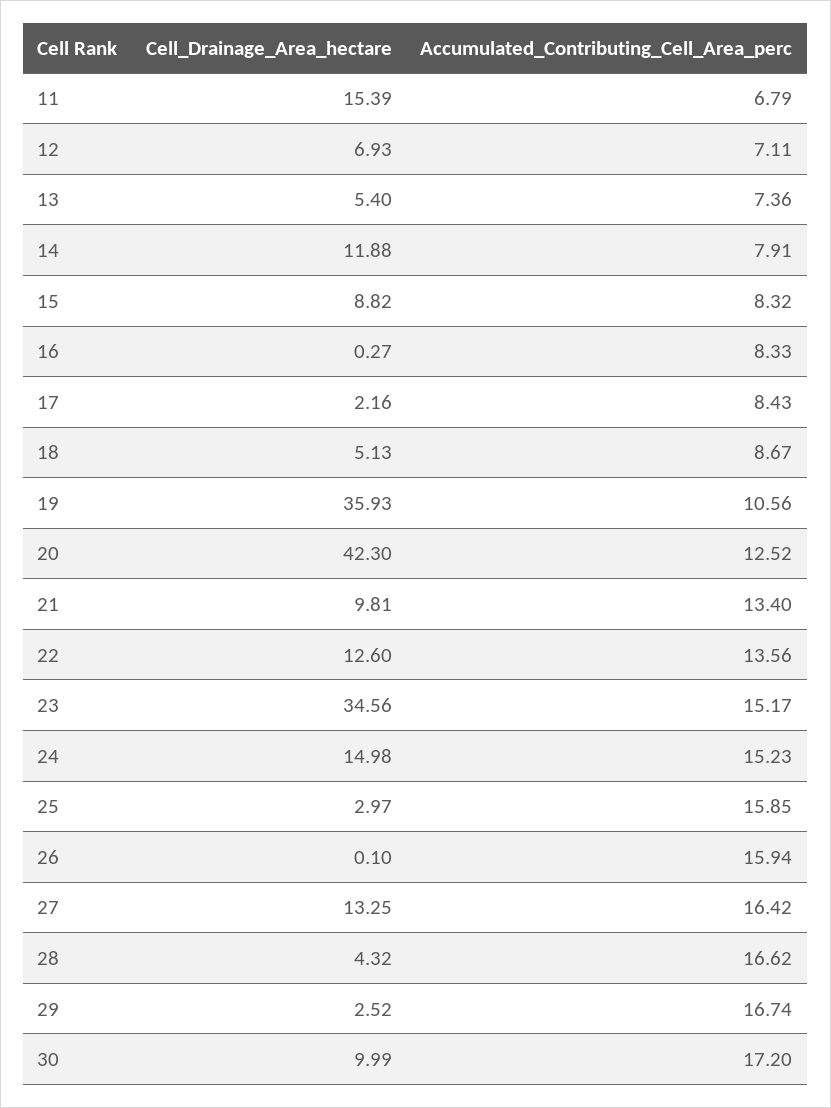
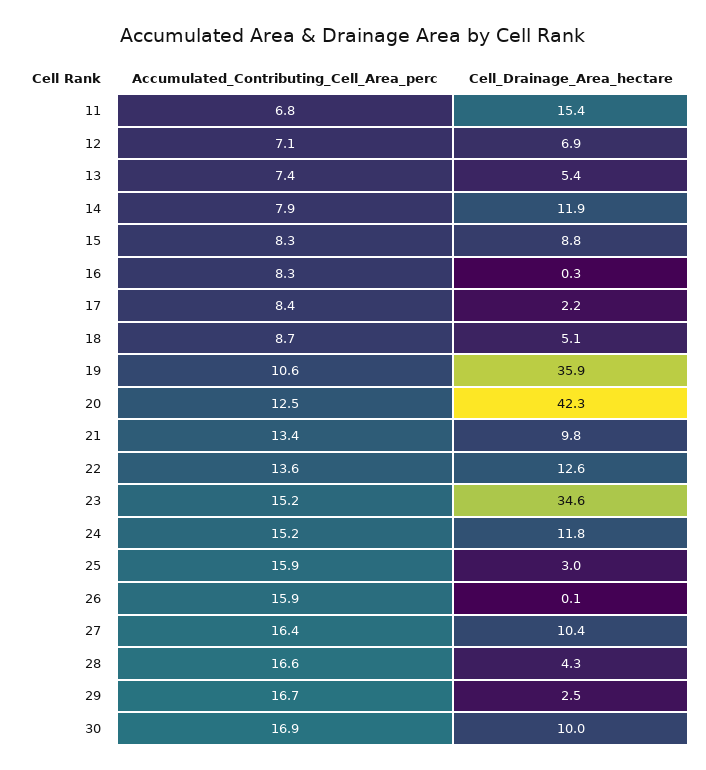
  {
    "Cell_Drainage_Area_hectare": {
      "11": 15.39,
      "12": 6.93,
      "13": 5.4,
      "14": 11.88,
      "15": 8.82,
      "16": 0.27,
      "17": 2.16,
      "18": 5.13,
      "19": 35.93,
      "20": 42.3,
      "21": 9.81,
      "22": 12.6,
      "23": 34.56,
-     "24": 14.98,
+     "24": 11.8,
      "25": 2.97,
      "26": 0.1,
-     "27": 13.25,
+     "27": 10.4,
      "28": 4.32,
      "29": 2.52,
      "30": 9.99
    },
    "Accumulated_Contributing_Cell_Area_perc": {
      "11": 6.79,
      "12": 7.11,
      "13": 7.36,
      "14": 7.91,
      "15": 8.32,
      "16": 8.33,
      "17": 8.43,
      "18": 8.67,
      "19": 10.56,
      "20": 12.52,
      "21": 13.4,
      "22": 13.56,
      "23": 15.17,
      "24": 15.23,
      "25": 15.85,
      "26": 15.94,
      "27": 16.42,
      "28": 16.62,
      "29": 16.74,
-     "30": 17.2
+     "30": 16.9
    }
  }

